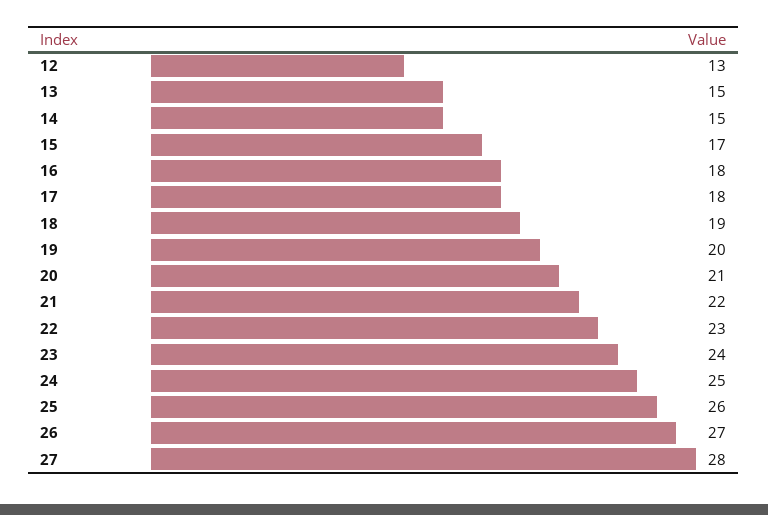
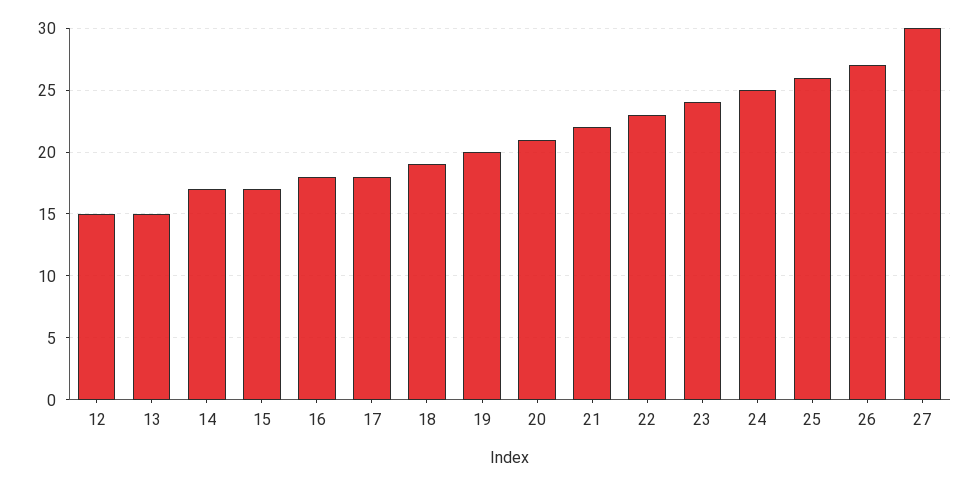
  {
-   "12": 13,
+   "12": 15,
    "13": 15,
-   "14": 15,
+   "14": 17,
    "15": 17,
    "16": 18,
    "17": 18,
    "18": 19,
    "19": 20,
    "20": 21,
    "21": 22,
    "22": 23,
    "23": 24,
    "24": 25,
    "25": 26,
    "26": 27,
-   "27": 28
+   "27": 30
  }

